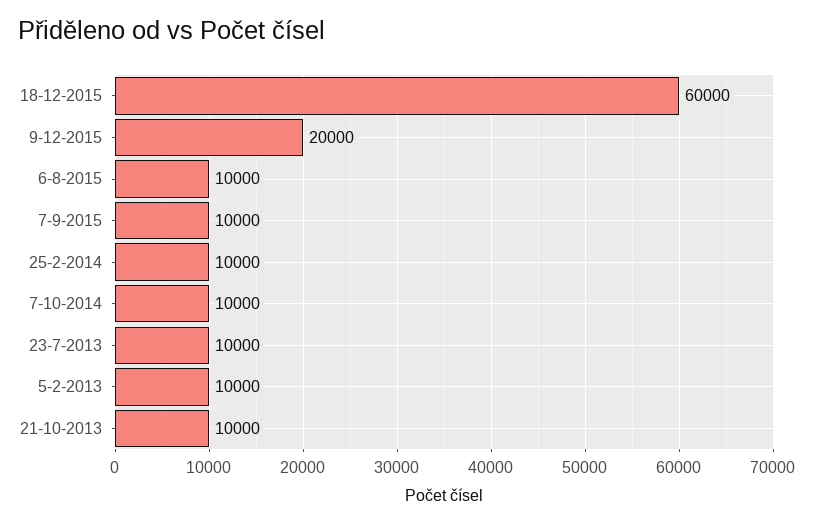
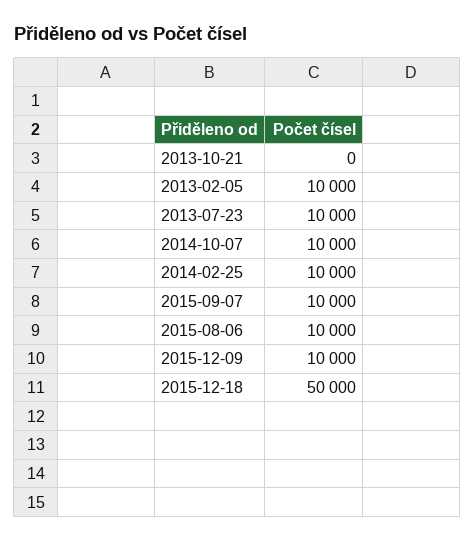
  {
-   "18-12-2015": 60000,
+   "18-12-2015": 50000,
-   "9-12-2015": 20000,
+   "9-12-2015": 10000,
    "6-8-2015": 10000,
    "7-9-2015": 10000,
    "25-2-2014": 10000,
    "7-10-2014": 10000,
    "23-7-2013": 10000,
    "5-2-2013": 10000,
-   "21-10-2013": 10000
+   "21-10-2013": 0
  }

